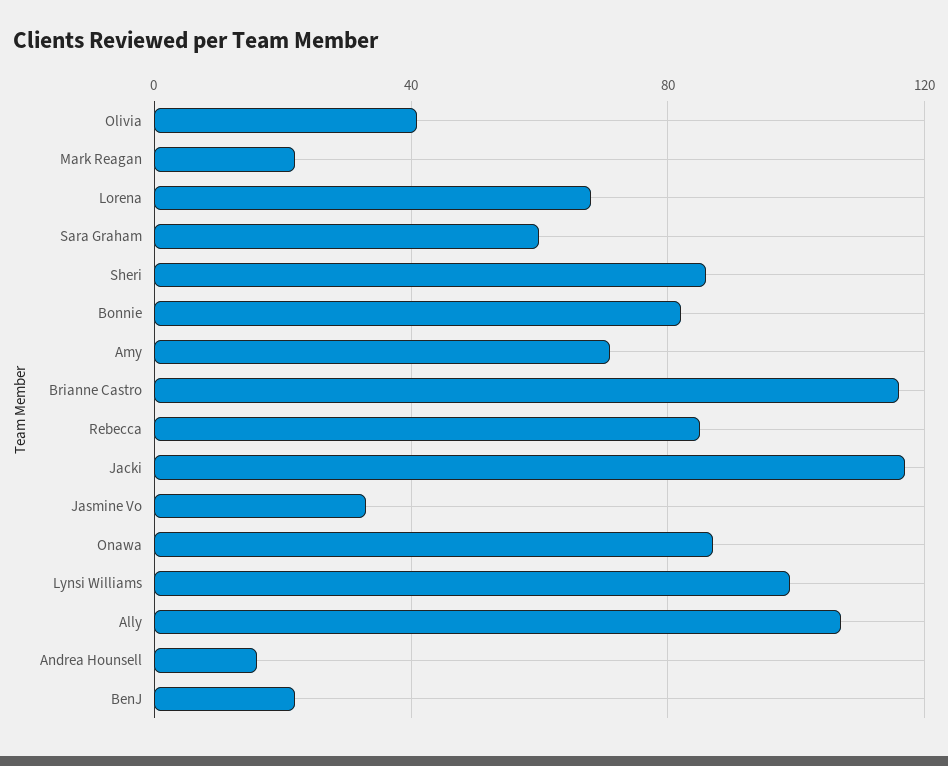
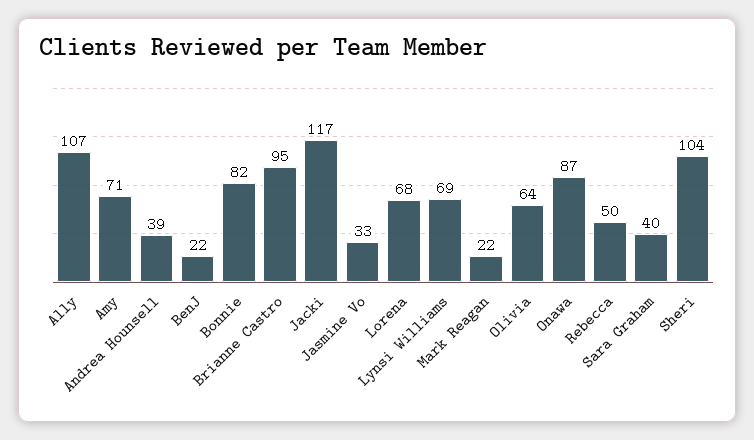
  {
-   "Olivia": 40,
+   "Olivia": 64,
    "Mark Reagan": 22,
    "Lorena": 68,
-   "Sara Graham": 60,
+   "Sara Graham": 40,
-   "Sheri": 85,
+   "Sheri": 104,
    "Bonnie": 82,
    "Amy": 71,
-   "Brianne Castro": 115,
+   "Brianne Castro": 95,
-   "Rebecca": 85,
+   "Rebecca": 50,
    "Jacki": 117,
    "Jasmine Vo": 33,
    "Onawa": 87,
-   "Lynsi Williams": 100,
+   "Lynsi Williams": 69,
    "Ally": 107,
-   "Andrea Hounsell": 15,
+   "Andrea Hounsell": 39,
    "BenJ": 22
  }

